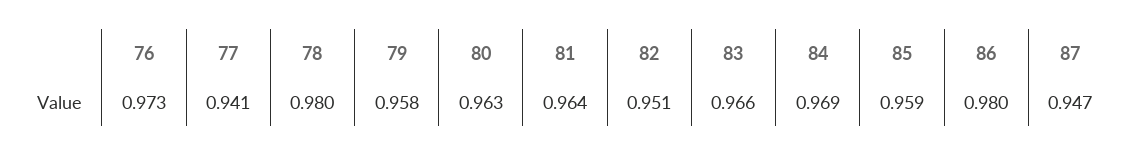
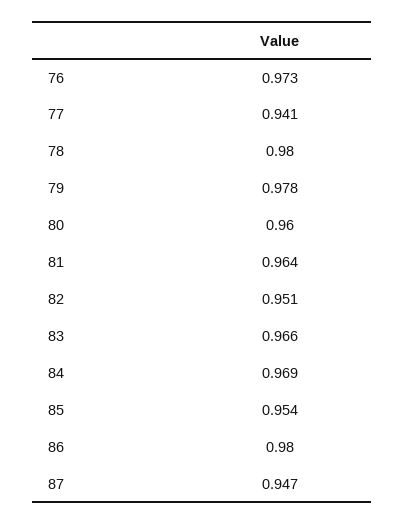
  {
    "76": 0.973,
    "77": 0.941,
    "78": 0.98,
-   "79": 0.958,
+   "79": 0.978,
-   "80": 0.963,
+   "80": 0.96,
    "81": 0.964,
    "82": 0.951,
    "83": 0.966,
    "84": 0.969,
-   "85": 0.959,
+   "85": 0.954,
    "86": 0.98,
    "87": 0.947
  }

